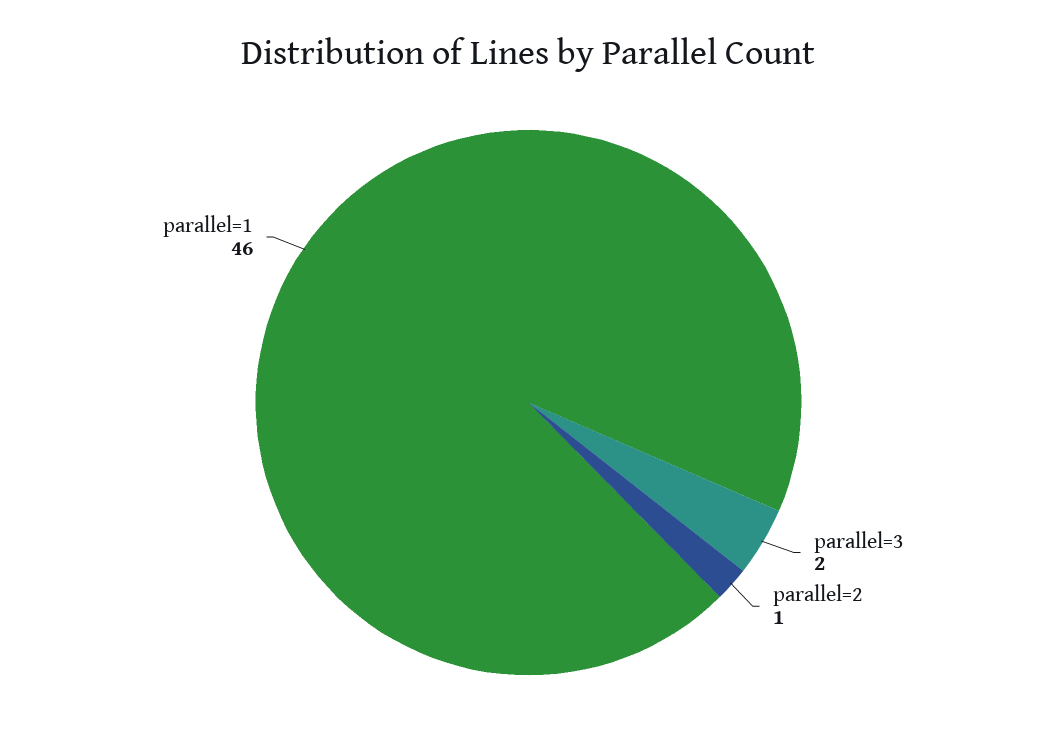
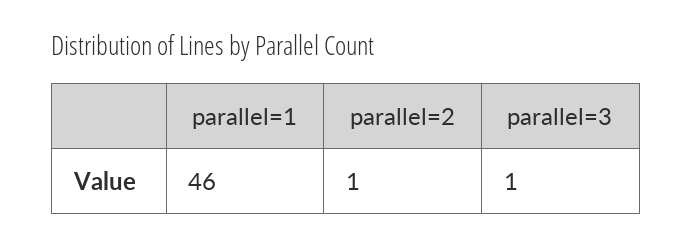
  {
-   "parallel=3": 2,
+   "parallel=3": 1,
    "parallel=2": 1,
    "parallel=1": 46
  }

